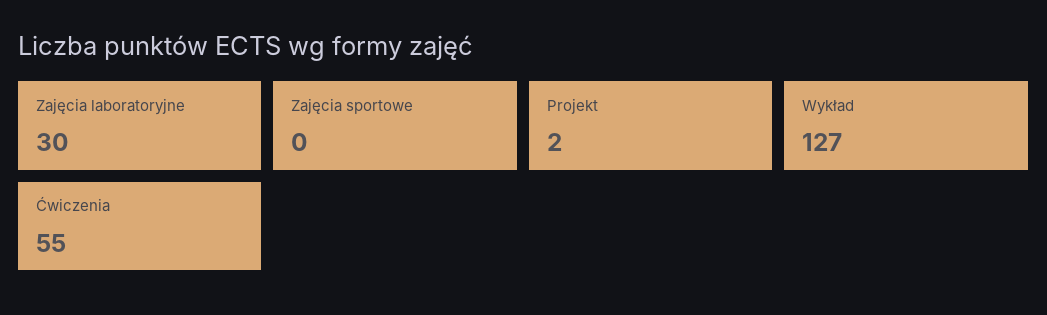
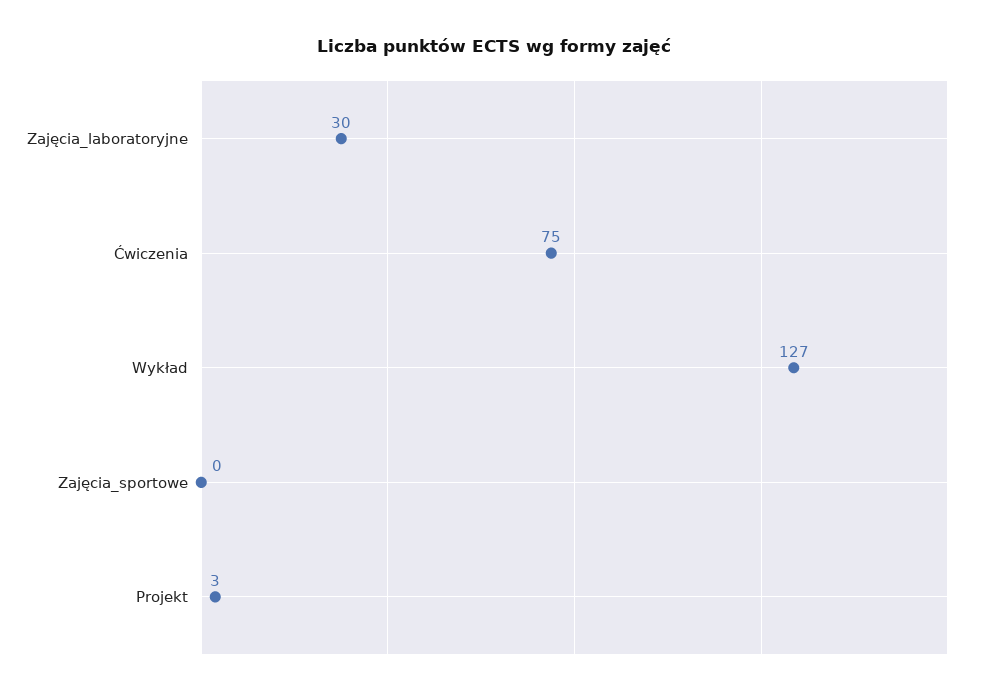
  {
    "Zajęcia laboratoryjne": 30,
    "Zajęcia sportowe": 0,
-   "Projekt": 2,
+   "Projekt": 3,
    "Wykład": 127,
-   "Ćwiczenia": 55
+   "Ćwiczenia": 75
  }

